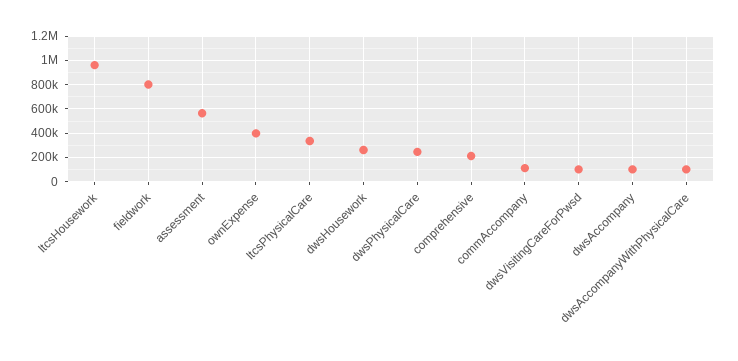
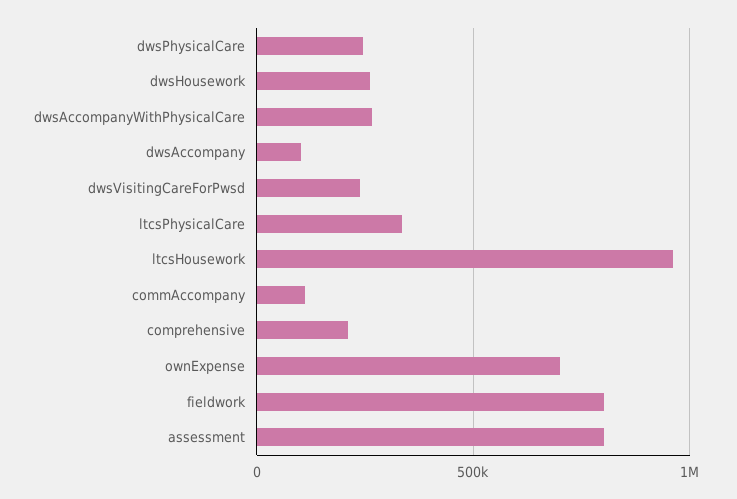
  {
    "ltcsHousework": 950000,
    "fieldwork": 800000,
-   "assessment": 550000,
+   "assessment": 800000,
-   "ownExpense": 400000,
+   "ownExpense": 700000,
    "ltcsPhysicalCare": 350000,
    "dwsHousework": 250000,
    "dwsPhysicalCare": 250000,
    "comprehensive": 200000,
    "commAccompany": 100000,
-   "dwsVisitingCareForPwsd": 100000,
+   "dwsVisitingCareForPwsd": 250000,
    "dwsAccompany": 100000,
-   "dwsAccompanyWithPhysicalCare": 100000
+   "dwsAccompanyWithPhysicalCare": 250000
  }

